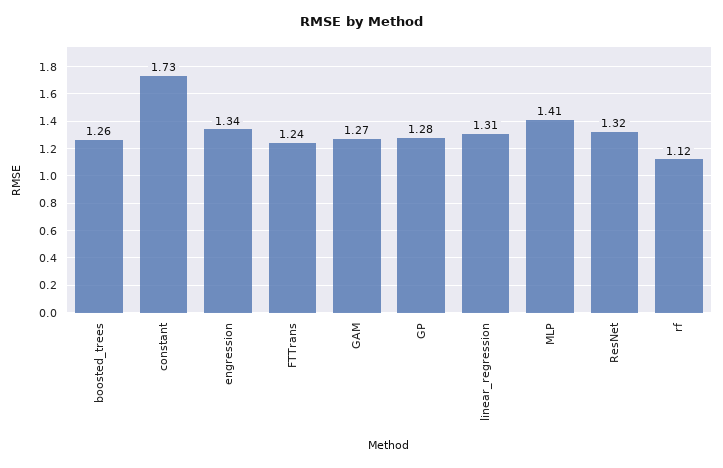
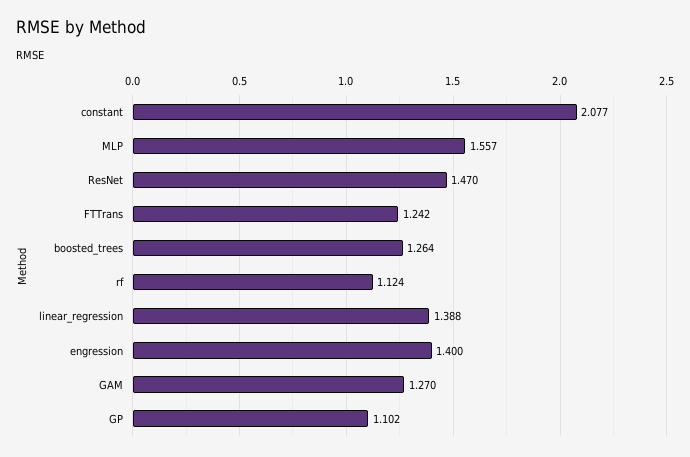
  {
    "boosted_trees": 1.264,
-   "constant": 1.73,
+   "constant": 2.077,
-   "engression": 1.34,
+   "engression": 1.4,
    "FTTrans": 1.242,
    "GAM": 1.27,
-   "GP": 1.28,
+   "GP": 1.102,
-   "linear_regression": 1.31,
+   "linear_regression": 1.388,
-   "MLP": 1.41,
+   "MLP": 1.557,
-   "ResNet": 1.32,
+   "ResNet": 1.47,
    "rf": 1.124
  }

